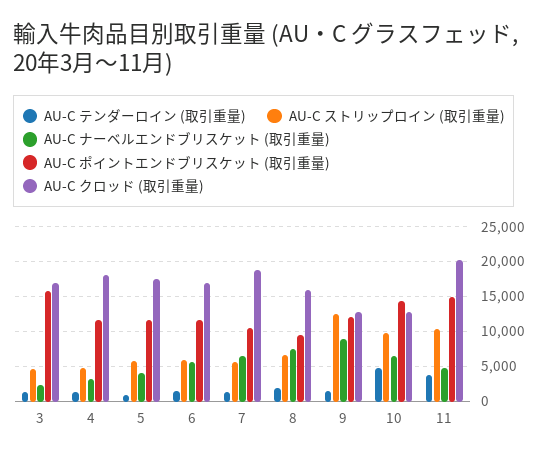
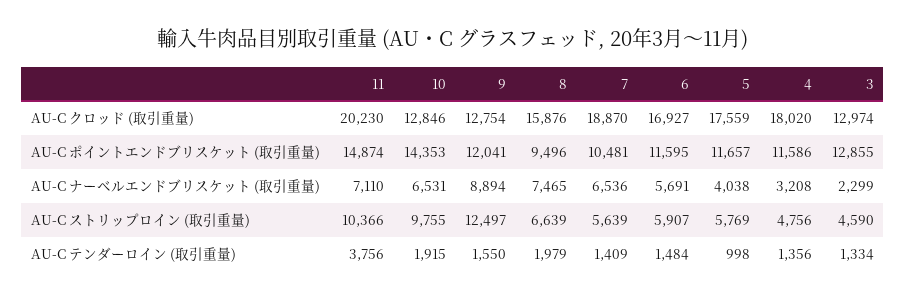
  {
    "AU-C テンダーロイン (取引重量)": {
      "3": 1334,
      "4": 1356,
      "5": 998,
      "6": 1484,
      "7": 1409,
      "8": 1979,
      "9": 1550,
-     "10": 5000,
+     "10": 1915,
      "11": 3756
    },
    "AU-C ストリップロイン (取引重量)": {
      "3": 4590,
      "4": 4756,
      "5": 5769,
      "6": 5907,
      "7": 5639,
      "8": 6639,
      "9": 12497,
      "10": 9755,
      "11": 10366
    },
    "AU-C ナーベルエンドブリスケット (取引重量)": {
      "3": 2299,
      "4": 3208,
      "5": 4038,
      "6": 5691,
      "7": 6536,
      "8": 7465,
      "9": 8894,
      "10": 6531,
-     "11": 5000
+     "11": 7110
    },
    "AU-C ポイントエンドブリスケット (取引重量)": {
-     "3": 16000,
+     "3": 12855,
      "4": 11586,
      "5": 11657,
      "6": 11595,
      "7": 10481,
      "8": 9496,
      "9": 12041,
      "10": 14353,
      "11": 14874
    },
    "AU-C クロッド (取引重量)": {
-     "3": 17000,
+     "3": 12974,
      "4": 18020,
      "5": 17559,
      "6": 16927,
      "7": 18870,
      "8": 15876,
      "9": 12754,
      "10": 12846,
      "11": 20230
    }
  }

